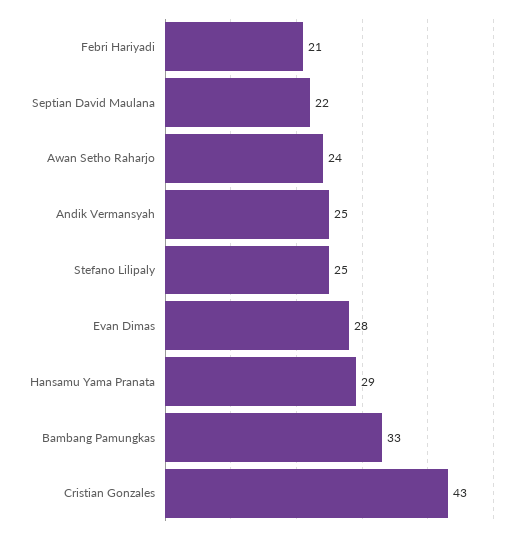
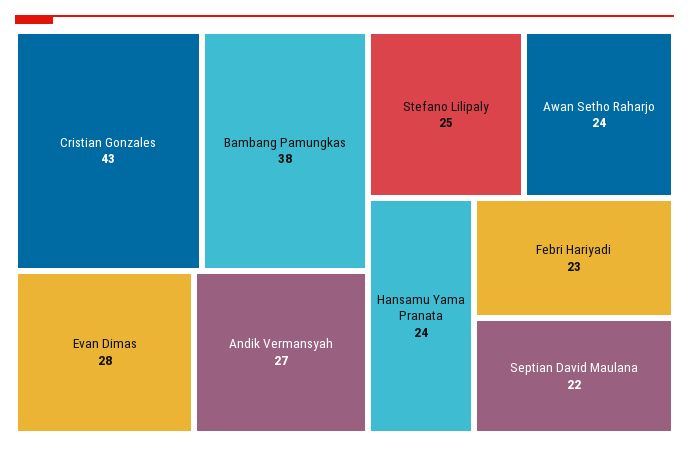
  {
-   "Febri Hariyadi": 21,
+   "Febri Hariyadi": 23,
    "Septian David Maulana": 22,
    "Awan Setho Raharjo": 24,
-   "Andik Vermansyah": 25,
+   "Andik Vermansyah": 27,
    "Stefano Lilipaly": 25,
    "Evan Dimas": 28,
-   "Hansamu Yama Pranata": 29,
+   "Hansamu Yama Pranata": 24,
-   "Bambang Pamungkas": 33,
+   "Bambang Pamungkas": 38,
    "Cristian Gonzales": 43
  }

